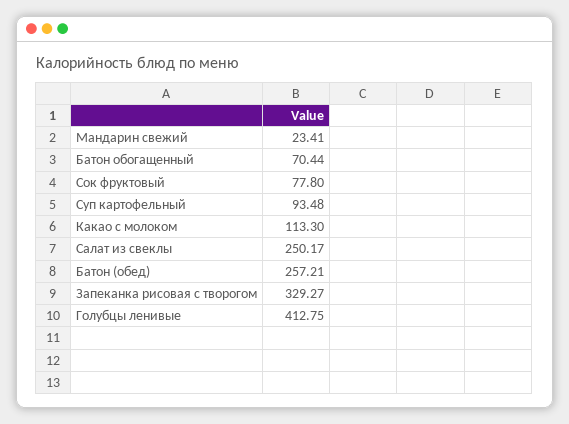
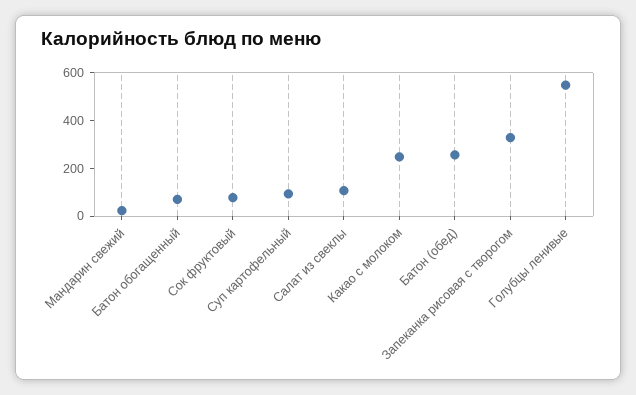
  {
    "Мандарин свежий": 23.41,
    "Батон обогащенный": 70.44,
    "Сок фруктовый": 77.8,
    "Суп картофельный": 93.48,
-   "Какао с молоком": 113.3,
+   "Какао с молоком": 250,
-   "Салат из свеклы": 250.17,
+   "Салат из свеклы": 100,
    "Батон (обед)": 257.21,
    "Запеканка рисовая с творогом": 329.27,
-   "Голубцы ленивые": 412.75
+   "Голубцы ленивые": 550
  }

